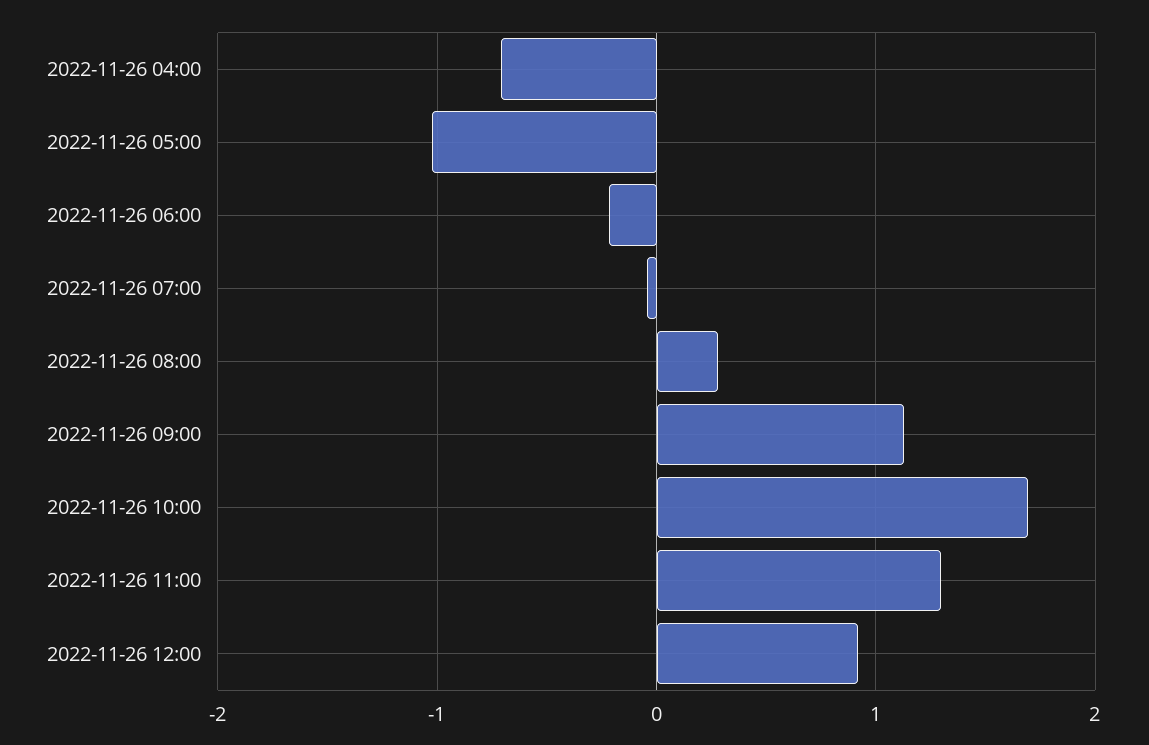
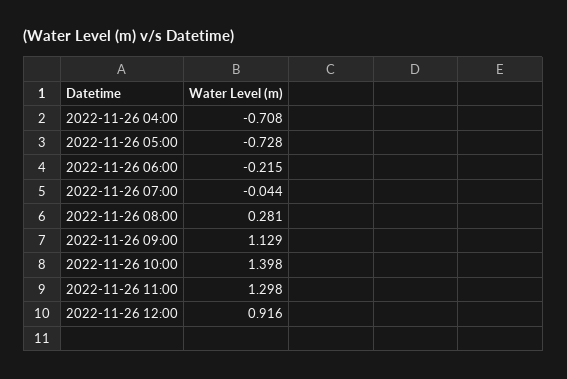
  {
    "2022-11-26 04:00": -0.708,
-   "2022-11-26 05:00": -1,
+   "2022-11-26 05:00": -0.728,
    "2022-11-26 06:00": -0.215,
    "2022-11-26 07:00": -0.044,
    "2022-11-26 08:00": 0.281,
    "2022-11-26 09:00": 1.129,
-   "2022-11-26 10:00": 1.7,
+   "2022-11-26 10:00": 1.398,
    "2022-11-26 11:00": 1.298,
    "2022-11-26 12:00": 0.916
  }

